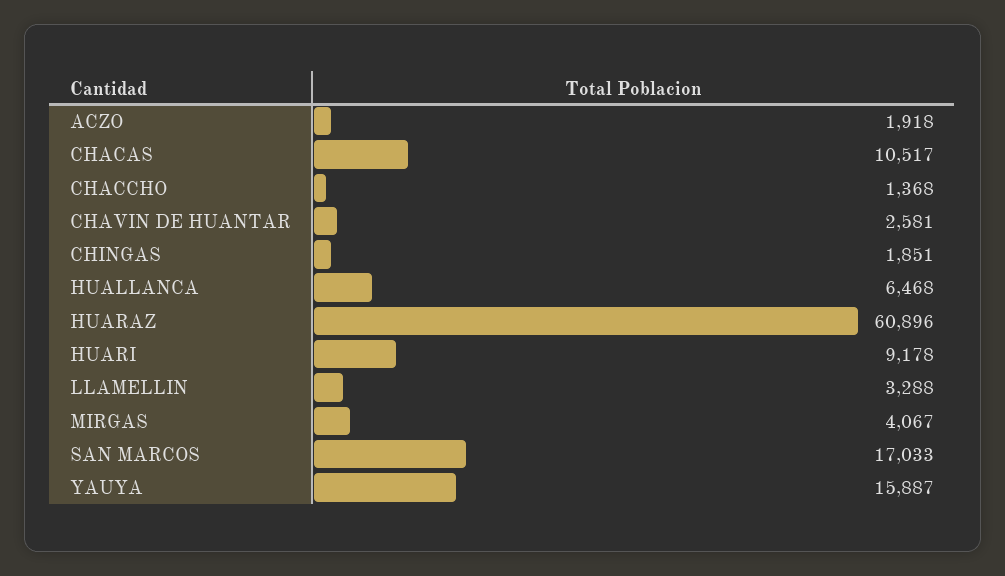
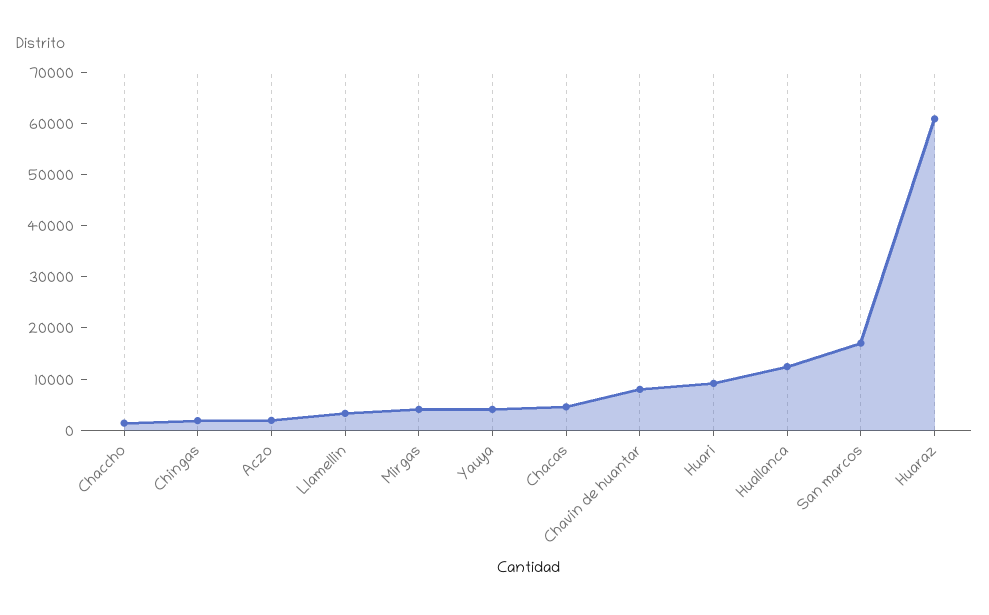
  {
    "ACZO": 1918,
-   "CHACAS": 10517,
+   "CHACAS": 4000,
    "CHACCHO": 1368,
-   "CHAVIN DE HUANTAR": 2581,
+   "CHAVIN DE HUANTAR": 8000,
    "CHINGAS": 1851,
-   "HUALLANCA": 6468,
+   "HUALLANCA": 12000,
    "HUARAZ": 60896,
    "HUARI": 9178,
    "LLAMELLIN": 3288,
    "MIRGAS": 4067,
    "SAN MARCOS": 17033,
-   "YAUYA": 15887
+   "YAUYA": 4000
  }

